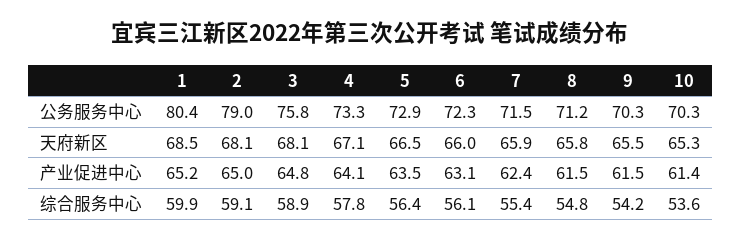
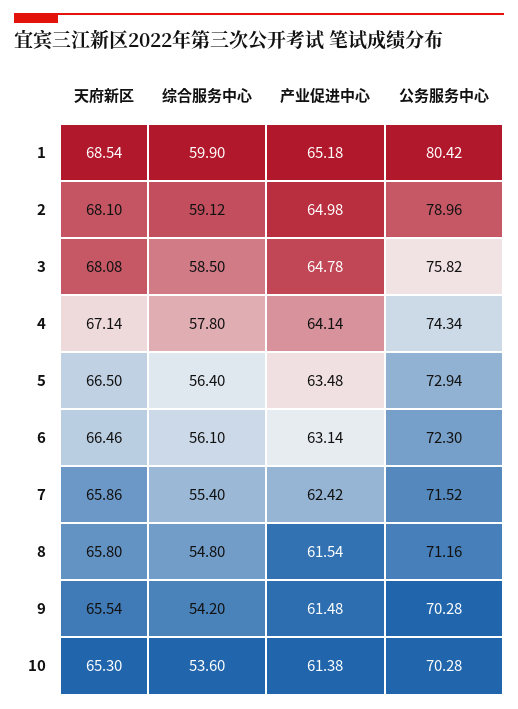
  {
    "1": {
      "公务服务中心": 80.42,
      "天府新区": 68.54,
      "产业促进中心": 65.18,
      "综合服务中心": 59.9
    },
    "2": {
      "公务服务中心": 78.96,
      "天府新区": 68.1,
      "产业促进中心": 64.98,
      "综合服务中心": 59.12
    },
    "3": {
      "公务服务中心": 75.82,
      "天府新区": 68.08,
      "产业促进中心": 64.78,
-     "综合服务中心": 58.9
+     "综合服务中心": 58.5
    },
    "4": {
-     "公务服务中心": 73.3,
+     "公务服务中心": 74.34,
      "天府新区": 67.14,
      "产业促进中心": 64.14,
      "综合服务中心": 57.8
    },
    "5": {
      "公务服务中心": 72.94,
      "天府新区": 66.5,
      "产业促进中心": 63.48,
      "综合服务中心": 56.4
    },
    "6": {
      "公务服务中心": 72.3,
-     "天府新区": 66,
+     "天府新区": 66.46,
      "产业促进中心": 63.14,
      "综合服务中心": 56.1
    },
    "7": {
      "公务服务中心": 71.52,
      "天府新区": 65.86,
      "产业促进中心": 62.42,
      "综合服务中心": 55.4
    },
    "8": {
      "公务服务中心": 71.16,
      "天府新区": 65.8,
      "产业促进中心": 61.54,
      "综合服务中心": 54.8
    },
    "9": {
      "公务服务中心": 70.28,
      "天府新区": 65.54,
      "产业促进中心": 61.48,
      "综合服务中心": 54.2
    },
    "10": {
      "公务服务中心": 70.28,
      "天府新区": 65.3,
      "产业促进中心": 61.38,
      "综合服务中心": 53.6
    }
  }

